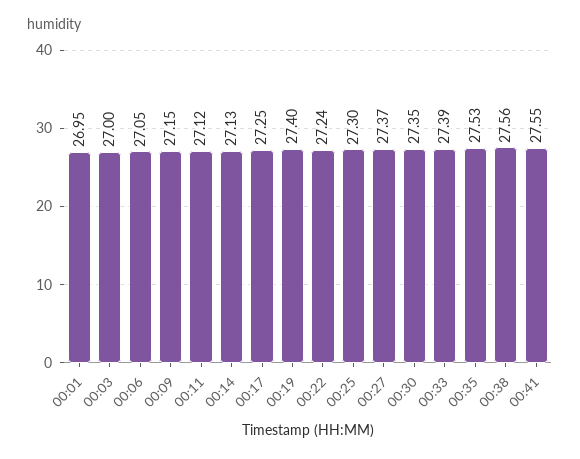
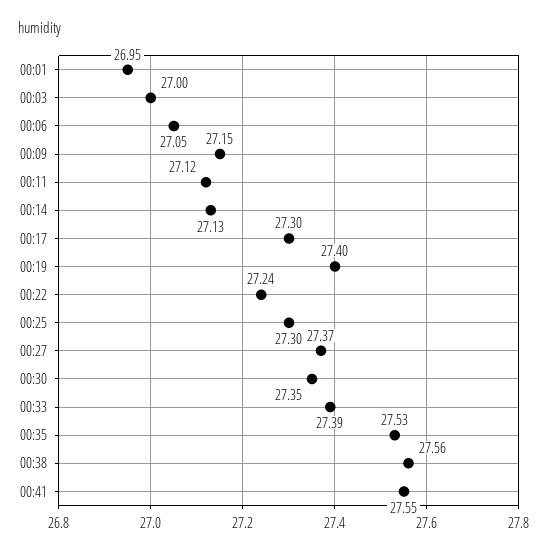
  {
    "00:01": 26.95,
    "00:03": 27,
    "00:06": 27.05,
    "00:09": 27.15,
    "00:11": 27.12,
    "00:14": 27.13,
-   "00:17": 27.25,
+   "00:17": 27.3,
    "00:19": 27.4,
    "00:22": 27.24,
    "00:25": 27.3,
    "00:27": 27.37,
    "00:30": 27.35,
    "00:33": 27.39,
    "00:35": 27.53,
    "00:38": 27.56,
    "00:41": 27.55
  }

